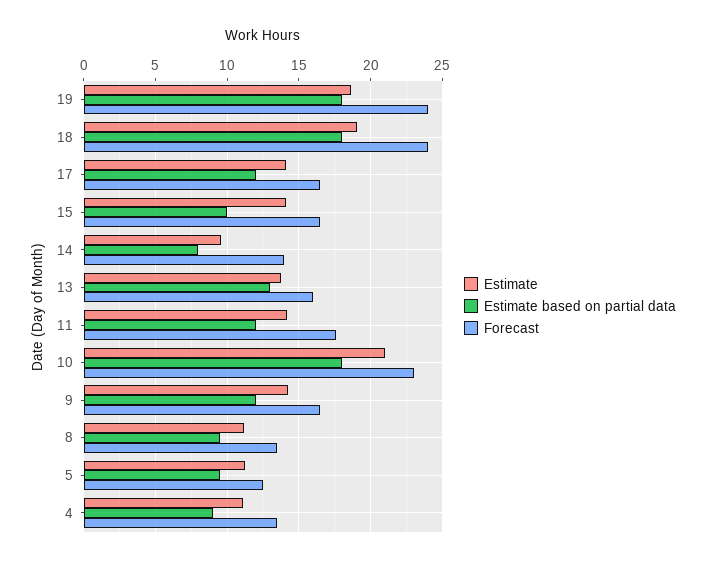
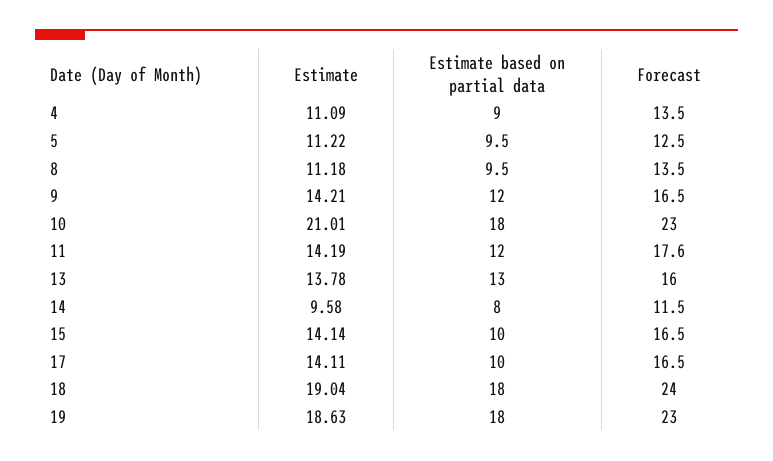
  {
    "Estimate": {
      "19": 18.63,
      "18": 19.04,
      "17": 14.11,
      "15": 14.14,
      "14": 9.58,
      "13": 13.78,
      "11": 14.19,
      "10": 21.01,
      "9": 14.21,
      "8": 11.18,
      "5": 11.22,
      "4": 11.09
    },
    "Estimate based on partial data": {
      "19": 18,
      "18": 18,
-     "17": 12,
+     "17": 10,
      "15": 10,
      "14": 8,
      "13": 13,
      "11": 12,
      "10": 18,
      "9": 12,
      "8": 9.5,
      "5": 9.5,
      "4": 9
    },
    "Forecast": {
-     "19": 24,
+     "19": 23,
      "18": 24,
      "17": 16.5,
      "15": 16.5,
-     "14": 14,
+     "14": 11.5,
      "13": 16,
      "11": 17.6,
      "10": 23,
      "9": 16.5,
      "8": 13.5,
      "5": 12.5,
      "4": 13.5
    }
  }

